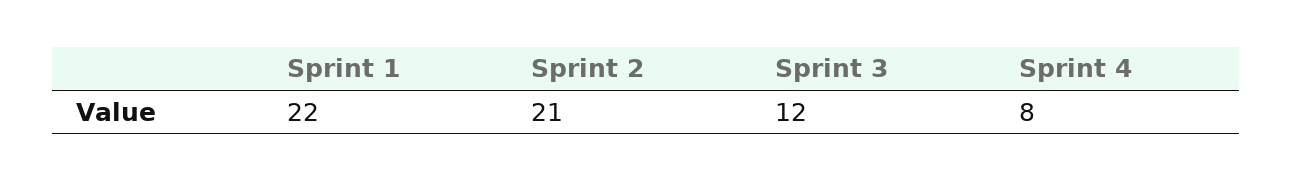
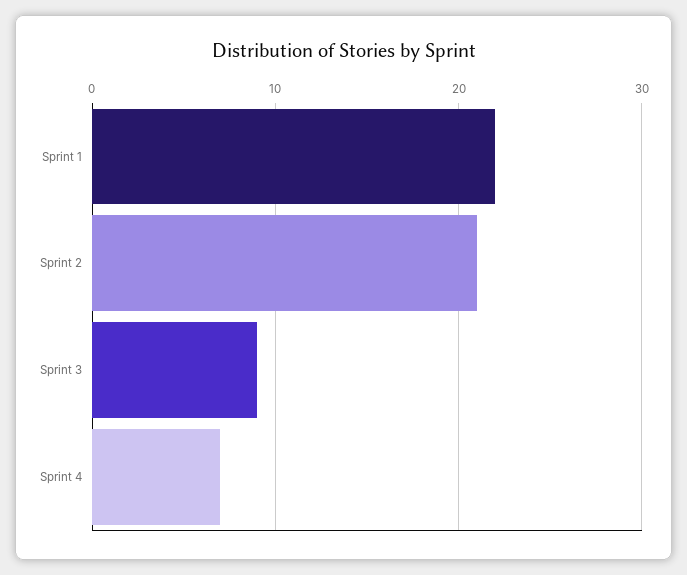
  {
    "Sprint 1": 22,
    "Sprint 2": 21,
-   "Sprint 3": 12,
+   "Sprint 3": 9,
-   "Sprint 4": 8
+   "Sprint 4": 7
  }

